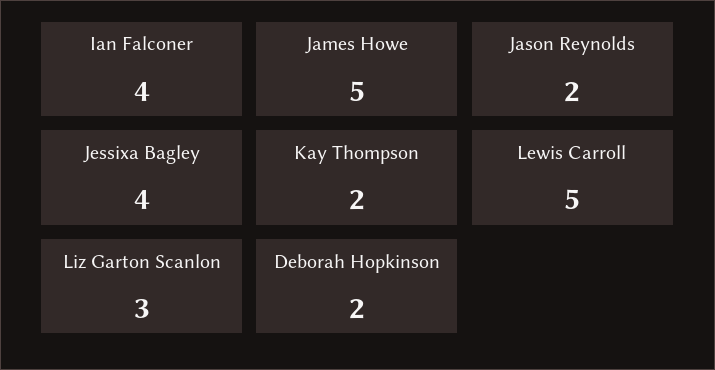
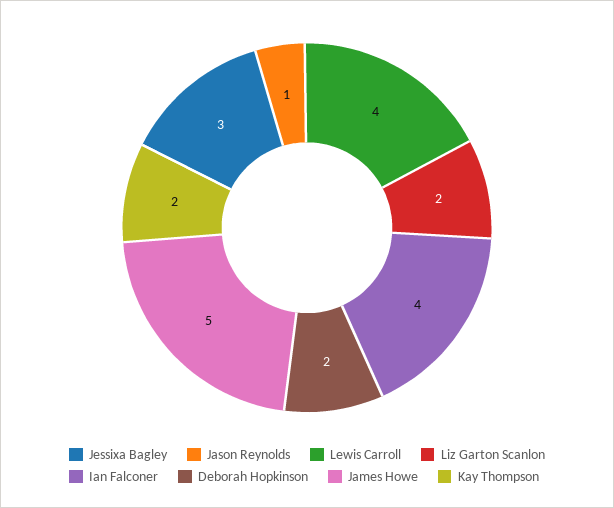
  {
    "Ian Falconer": 4,
    "James Howe": 5,
-   "Jason Reynolds": 2,
+   "Jason Reynolds": 1,
-   "Jessixa Bagley": 4,
+   "Jessixa Bagley": 3,
    "Kay Thompson": 2,
-   "Lewis Carroll": 5,
+   "Lewis Carroll": 4,
-   "Liz Garton Scanlon": 3,
+   "Liz Garton Scanlon": 2,
    "Deborah Hopkinson": 2
  }

